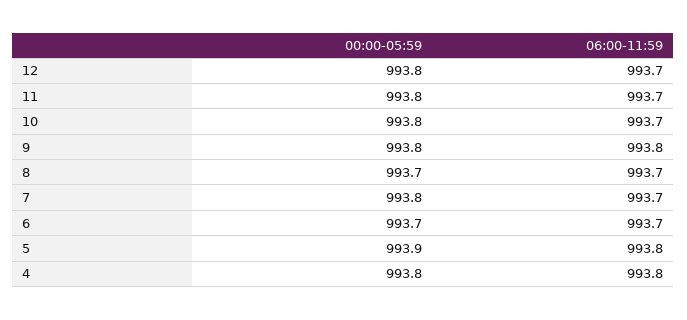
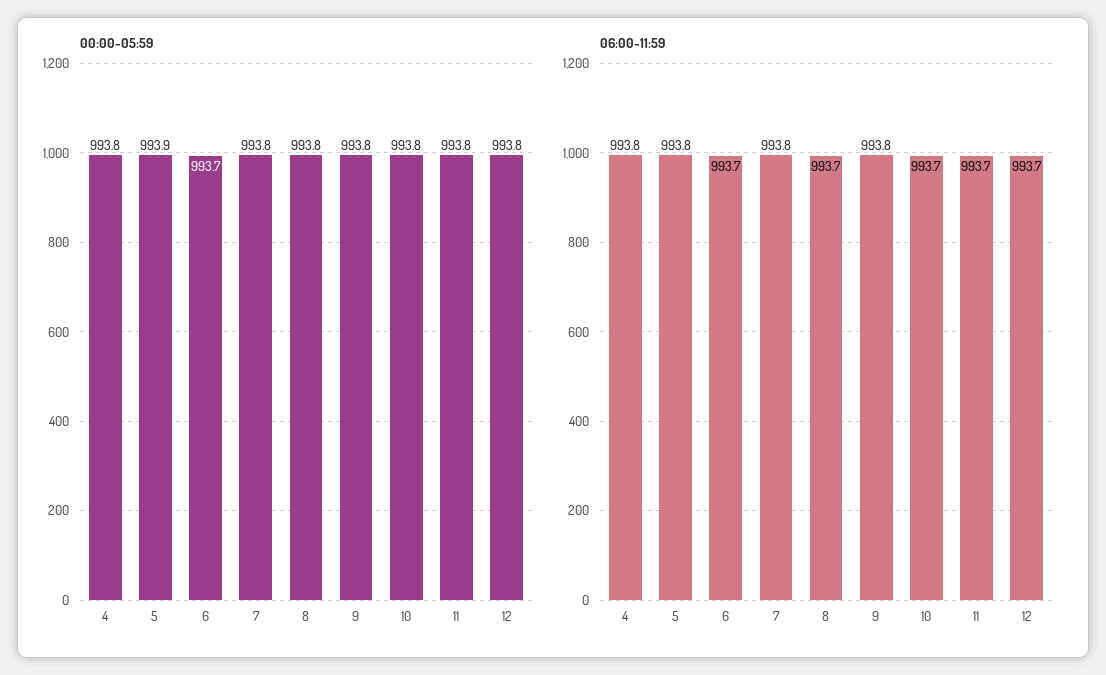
  {
    "00:00-05:59": {
      "12": 993.8,
      "11": 993.8,
      "10": 993.8,
      "9": 993.8,
-     "8": 993.7,
+     "8": 993.8,
      "7": 993.8,
      "6": 993.7,
      "5": 993.9,
      "4": 993.8
    },
    "06:00-11:59": {
      "12": 993.7,
      "11": 993.7,
      "10": 993.7,
      "9": 993.8,
      "8": 993.7,
-     "7": 993.7,
+     "7": 993.8,
      "6": 993.7,
      "5": 993.8,
      "4": 993.8
    }
  }

